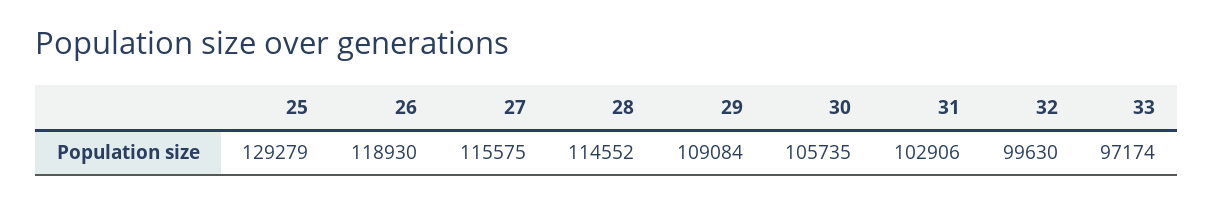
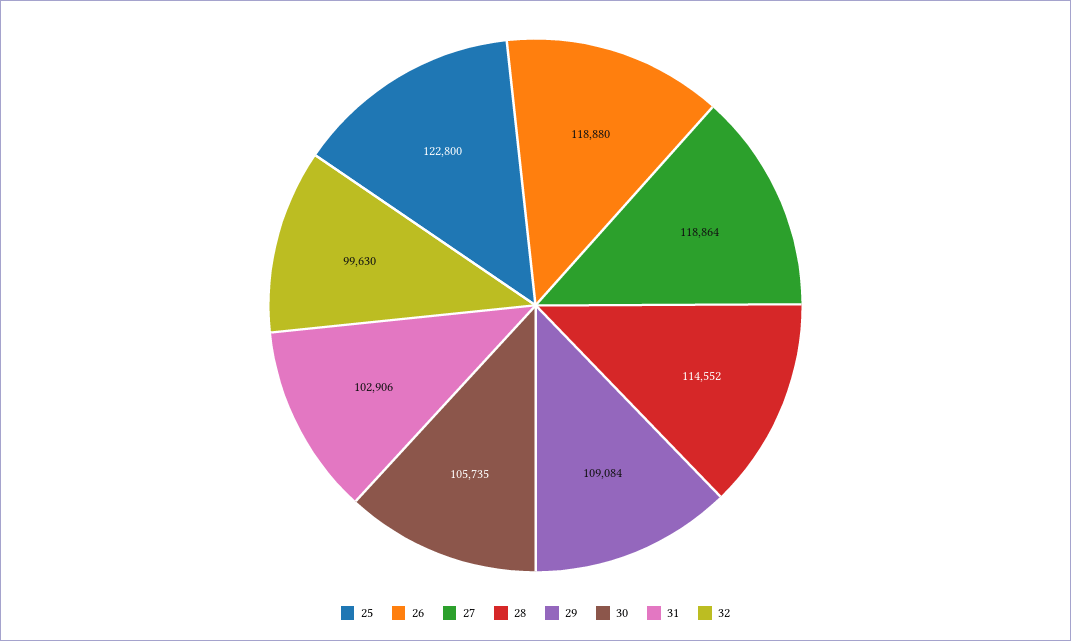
  {
-   "25": 129279,
+   "25": 122800,
-   "26": 118930,
+   "26": 118880,
-   "27": 115575,
+   "27": 118864,
    "28": 114552,
    "29": 109084,
    "30": 105735,
    "31": 102906,
-   "32": 99630,
+   "32": 99630
-   "33": 97174
  }

